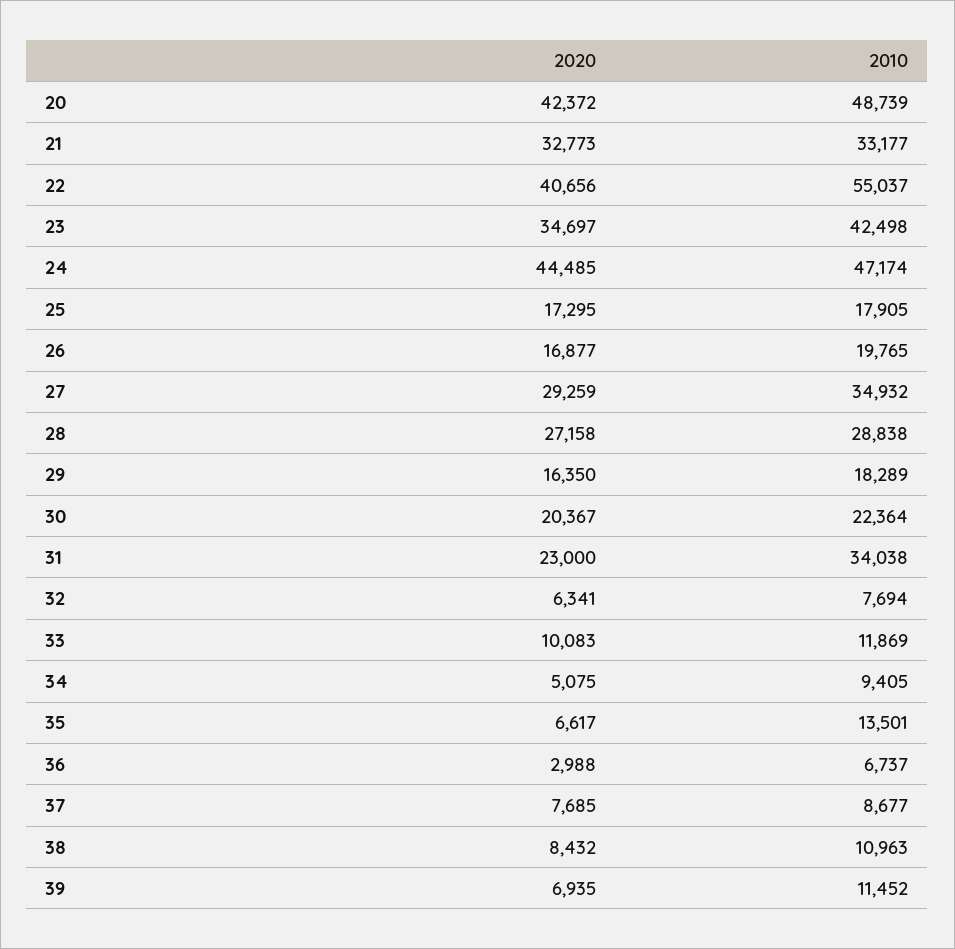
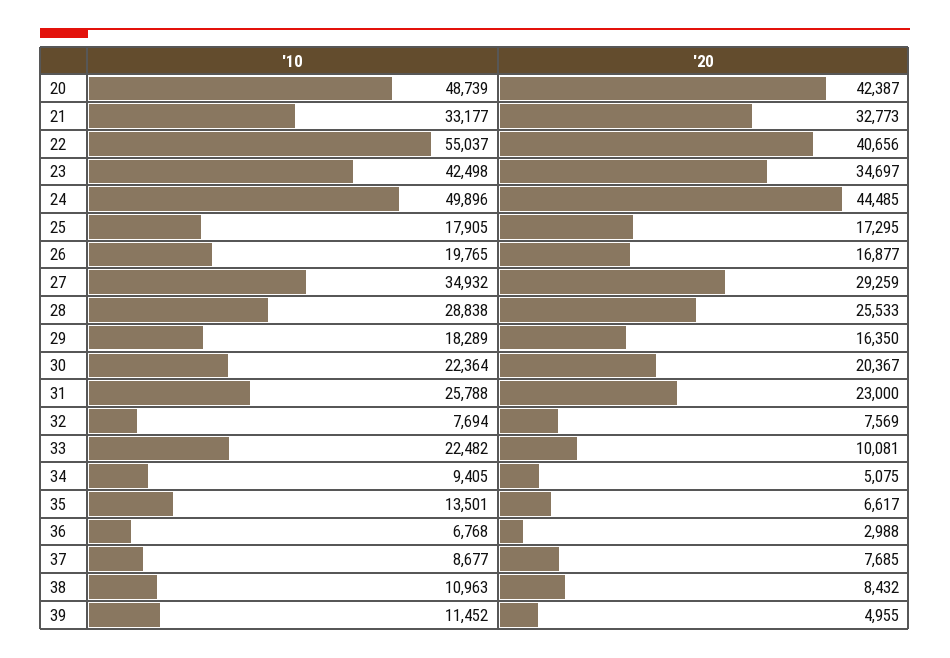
  {
    "2020": {
-     "20": 42372,
+     "20": 42387,
      "21": 32773,
      "22": 40656,
      "23": 34697,
      "24": 44485,
      "25": 17295,
      "26": 16877,
      "27": 29259,
-     "28": 27158,
+     "28": 25533,
      "29": 16350,
      "30": 20367,
      "31": 23000,
-     "32": 6341,
+     "32": 7569,
-     "33": 10083,
+     "33": 10081,
      "34": 5075,
      "35": 6617,
      "36": 2988,
      "37": 7685,
      "38": 8432,
-     "39": 6935
+     "39": 4955
    },
    "2010": {
      "20": 48739,
      "21": 33177,
      "22": 55037,
      "23": 42498,
-     "24": 47174,
+     "24": 49896,
      "25": 17905,
      "26": 19765,
      "27": 34932,
      "28": 28838,
      "29": 18289,
      "30": 22364,
-     "31": 34038,
+     "31": 25788,
      "32": 7694,
-     "33": 11869,
+     "33": 22482,
      "34": 9405,
      "35": 13501,
-     "36": 6737,
+     "36": 6768,
      "37": 8677,
      "38": 10963,
      "39": 11452
    }
  }

